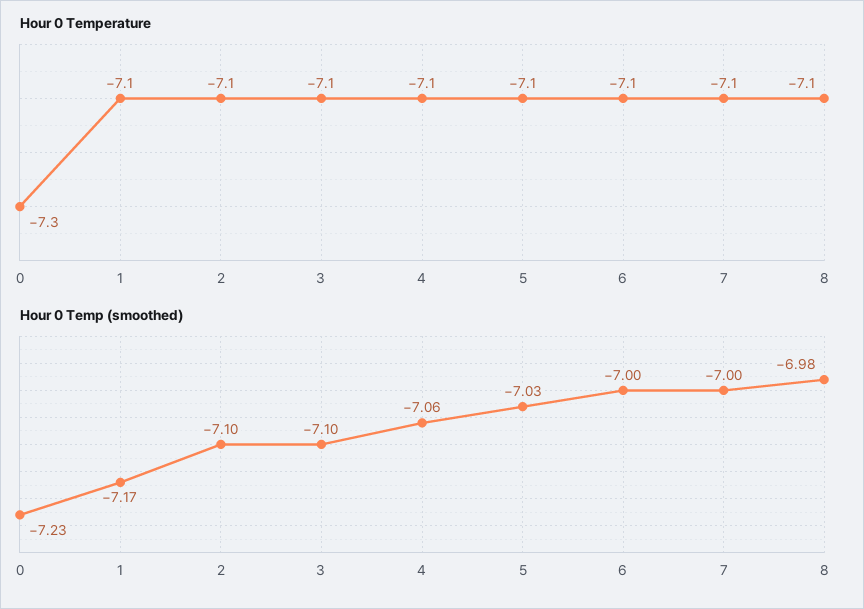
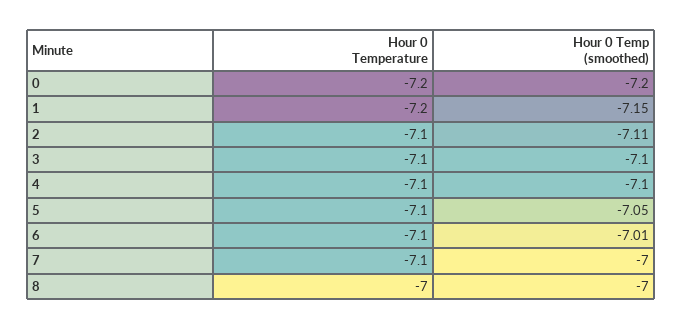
  {
    "Hour 0 Temperature": {
-     "0": -7.3,
+     "0": -7.2,
-     "1": -7.1,
+     "1": -7.2,
      "2": -7.1,
      "3": -7.1,
      "4": -7.1,
      "5": -7.1,
      "6": -7.1,
      "7": -7.1,
-     "8": -7.1
+     "8": -7
    },
    "Hour 0 Temp (smoothed)": {
-     "0": -7.23,
+     "0": -7.2,
-     "1": -7.17,
+     "1": -7.15,
-     "2": -7.1,
+     "2": -7.11,
      "3": -7.1,
-     "4": -7.06,
+     "4": -7.1,
-     "5": -7.03,
+     "5": -7.05,
-     "6": -7,
+     "6": -7.01,
      "7": -7,
-     "8": -6.98
+     "8": -7
    }
  }

